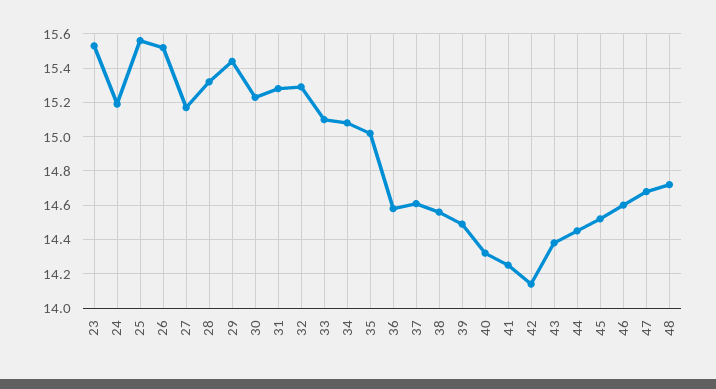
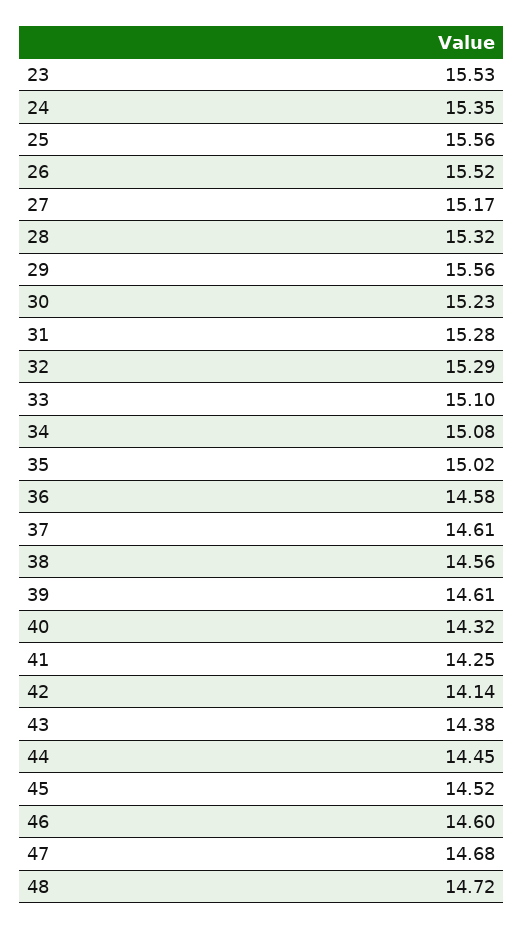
  {
    "23": 15.53,
-   "24": 15.2,
+   "24": 15.35,
    "25": 15.56,
    "26": 15.52,
    "27": 15.17,
    "28": 15.32,
-   "29": 15.45,
+   "29": 15.56,
    "30": 15.23,
    "31": 15.28,
    "32": 15.29,
    "33": 15.1,
    "34": 15.08,
    "35": 15.02,
    "36": 14.58,
    "37": 14.61,
    "38": 14.56,
-   "39": 14.5,
+   "39": 14.61,
    "40": 14.32,
    "41": 14.25,
    "42": 14.14,
    "43": 14.38,
    "44": 14.45,
    "45": 14.52,
    "46": 14.6,
    "47": 14.68,
    "48": 14.72
  }

